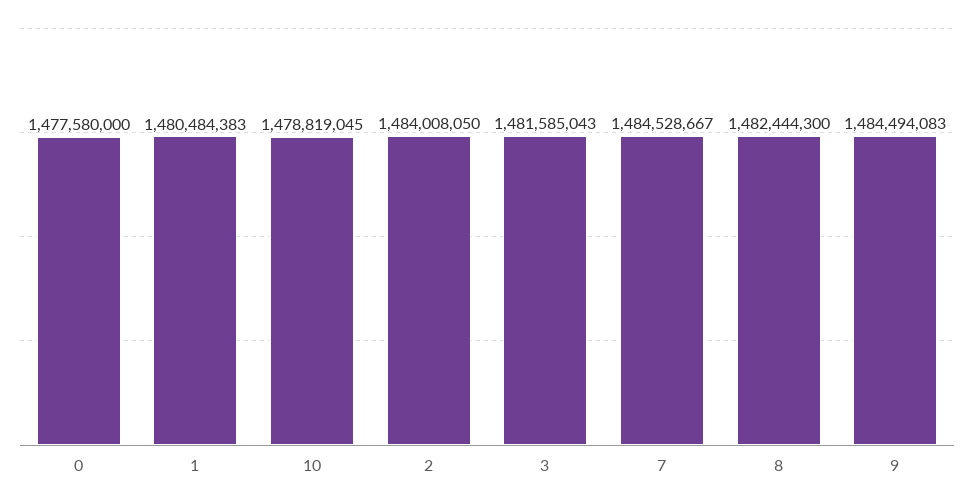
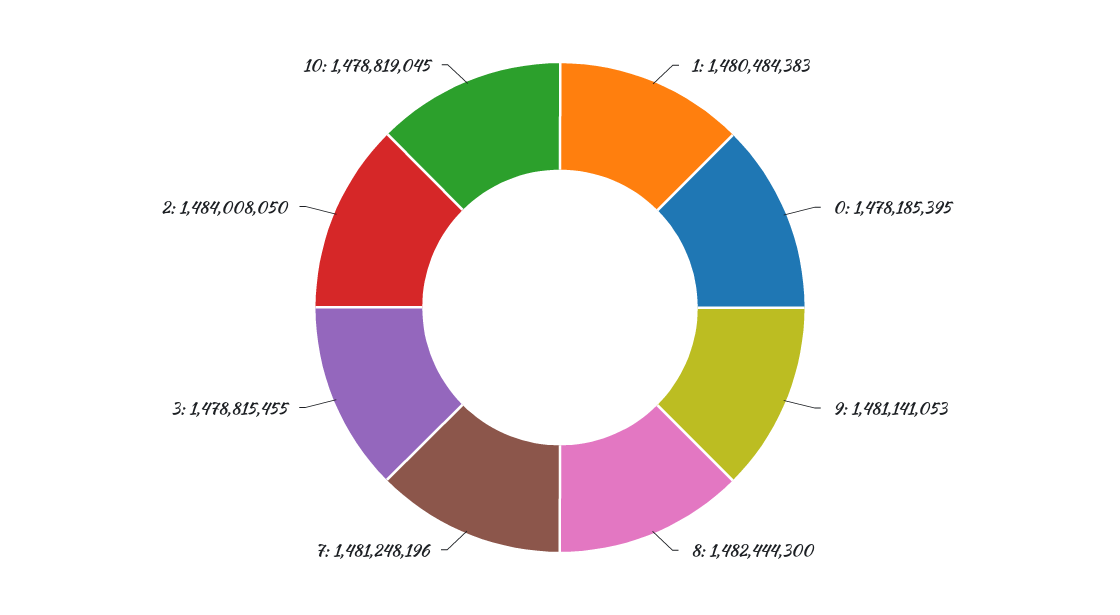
  {
-   "0": 1477580000,
+   "0": 1478185395,
    "1": 1480484383,
    "10": 1478819045,
    "2": 1484008050,
-   "3": 1481585043,
+   "3": 1478815455,
-   "7": 1484528667,
+   "7": 1481248196,
    "8": 1482444300,
-   "9": 1484494083
+   "9": 1481141053
  }

